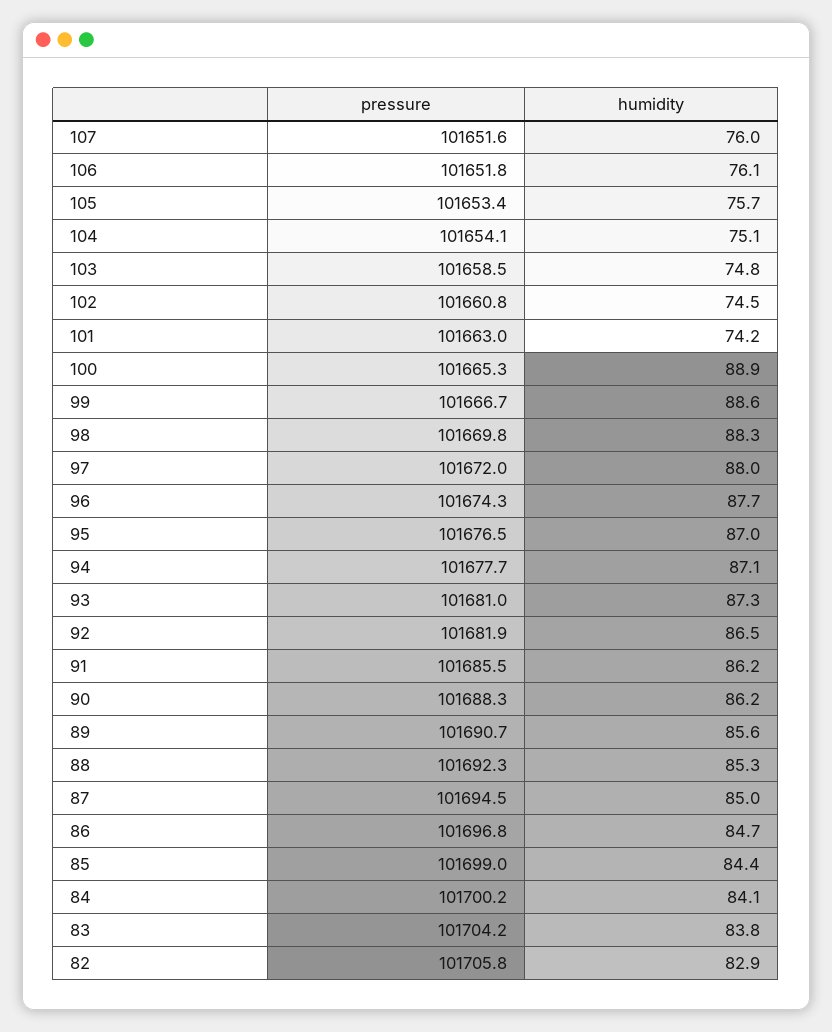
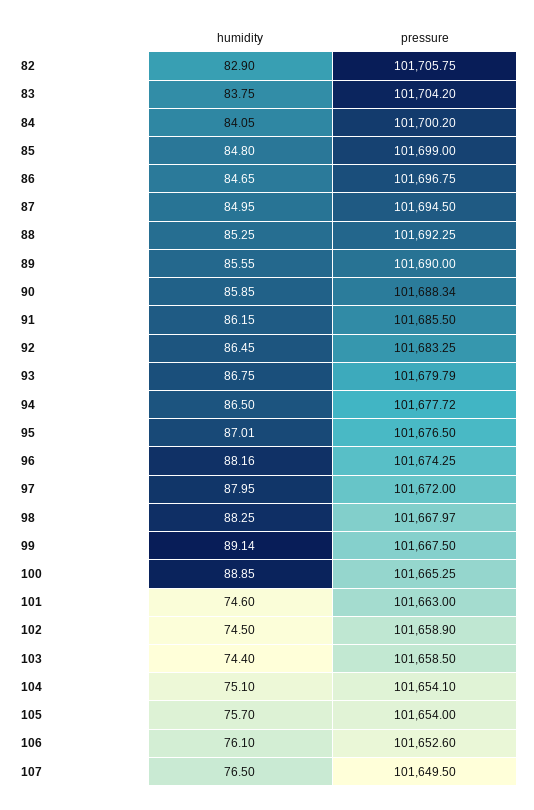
  {
    "pressure": {
-     "107": 101651.6,
+     "107": 101649.5,
-     "106": 101651.8,
+     "106": 101652.6,
-     "105": 101653.4,
+     "105": 101654,
      "104": 101654.1,
      "103": 101658.5,
-     "102": 101660.8,
+     "102": 101658.9,
      "101": 101663,
      "100": 101665.25,
-     "99": 101666.7,
+     "99": 101667.5,
-     "98": 101669.8,
+     "98": 101667.97,
      "97": 101672,
      "96": 101674.25,
      "95": 101676.5,
      "94": 101677.72,
-     "93": 101681,
+     "93": 101679.79,
-     "92": 101681.9,
+     "92": 101683.25,
      "91": 101685.5,
      "90": 101688.34,
-     "89": 101690.7,
+     "89": 101690,
      "88": 101692.25,
      "87": 101694.5,
      "86": 101696.75,
      "85": 101699,
      "84": 101700.2,
      "83": 101704.2,
      "82": 101705.75
    },
    "humidity": {
-     "107": 76,
+     "107": 76.5,
      "106": 76.1,
      "105": 75.7,
      "104": 75.1,
-     "103": 74.8,
+     "103": 74.4,
      "102": 74.5,
-     "101": 74.2,
+     "101": 74.6,
      "100": 88.85,
-     "99": 88.6,
+     "99": 89.14,
      "98": 88.25,
      "97": 87.95,
-     "96": 87.7,
+     "96": 88.16,
      "95": 87.01,
-     "94": 87.1,
+     "94": 86.5,
-     "93": 87.3,
+     "93": 86.75,
      "92": 86.45,
      "91": 86.15,
-     "90": 86.2,
+     "90": 85.85,
      "89": 85.55,
      "88": 85.25,
      "87": 84.95,
      "86": 84.65,
-     "85": 84.4,
+     "85": 84.8,
      "84": 84.05,
      "83": 83.75,
      "82": 82.9
    }
  }

